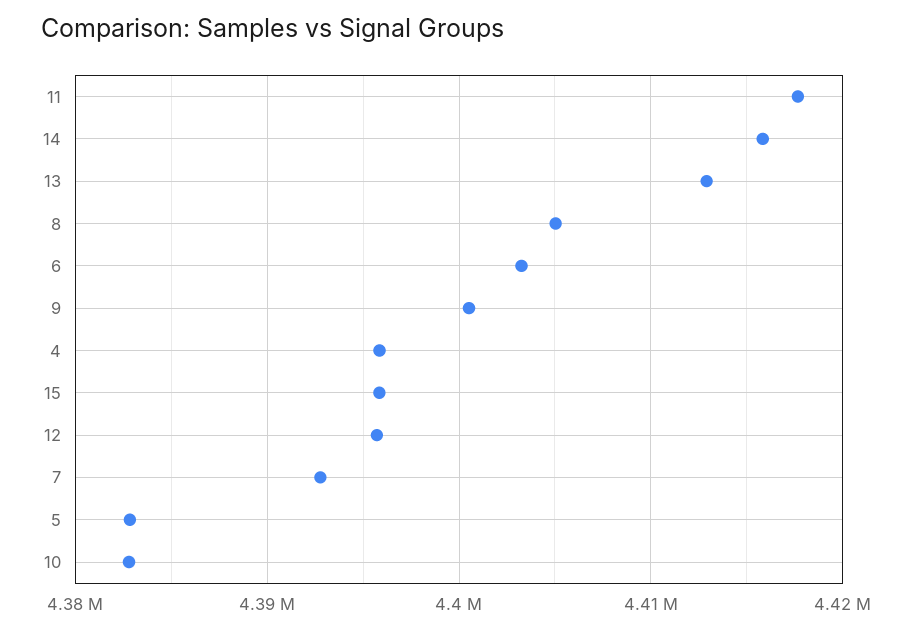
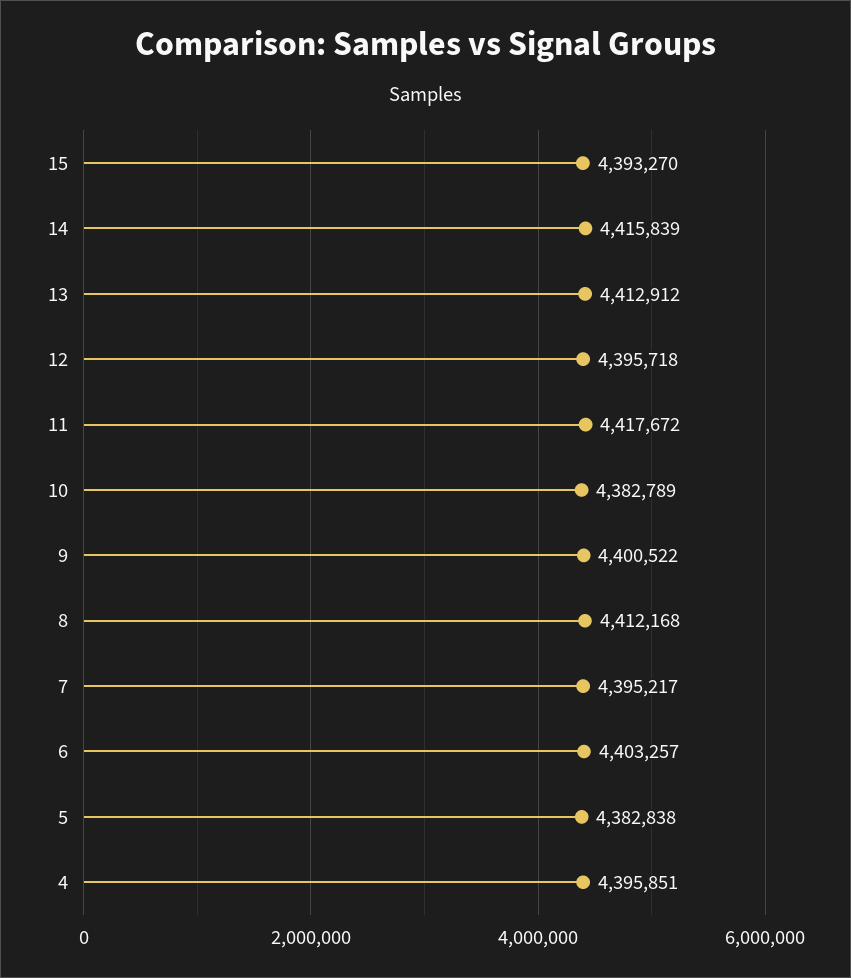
  {
    "11": 4417672,
    "14": 4415839,
    "13": 4412912,
-   "8": 4405000,
+   "8": 4412168,
    "6": 4403257,
    "9": 4400522,
    "4": 4395851,
-   "15": 4396000,
+   "15": 4393270,
    "12": 4395718,
-   "7": 4393000,
+   "7": 4395217,
    "5": 4382838,
    "10": 4382789
  }

